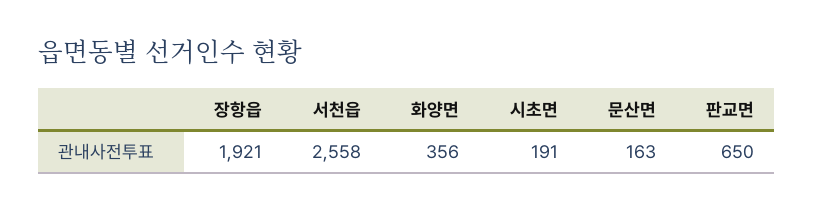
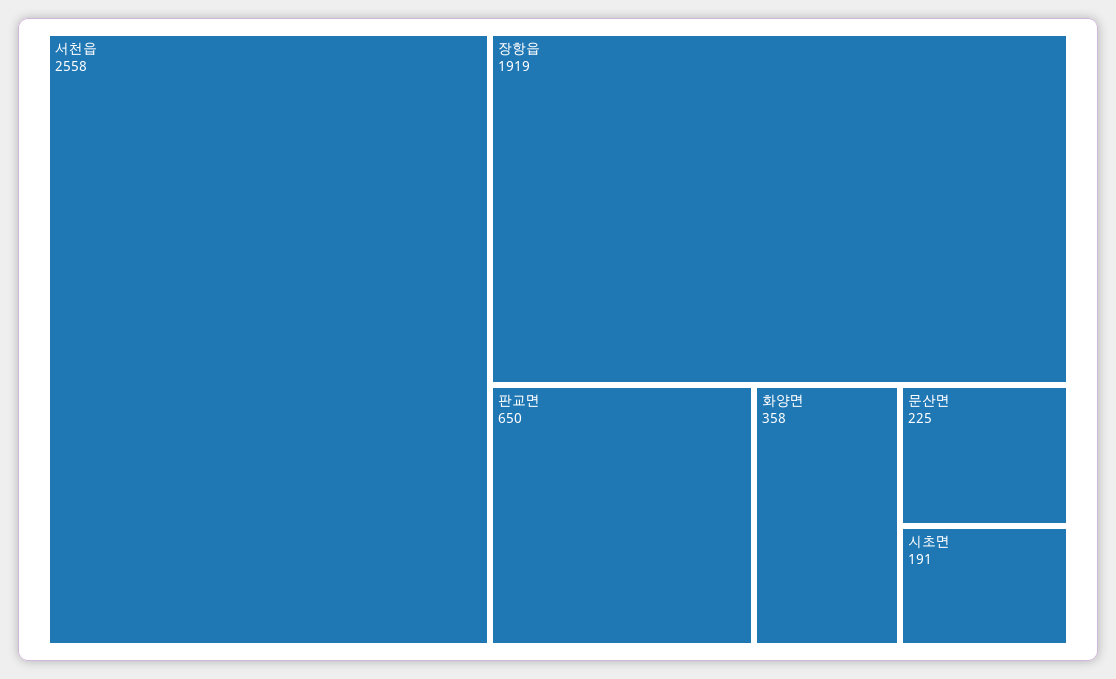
  {
-   "장항읍": 1921,
+   "장항읍": 1919,
    "서천읍": 2558,
-   "화양면": 356,
+   "화양면": 358,
    "시초면": 191,
-   "문산면": 163,
+   "문산면": 225,
    "판교면": 650
  }

